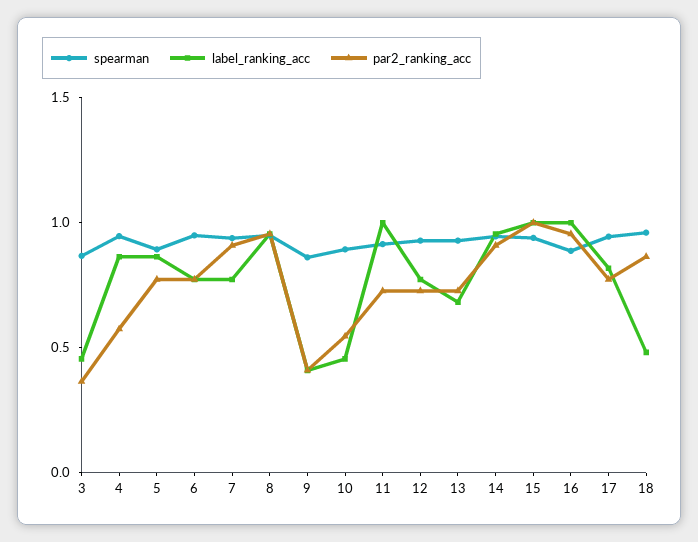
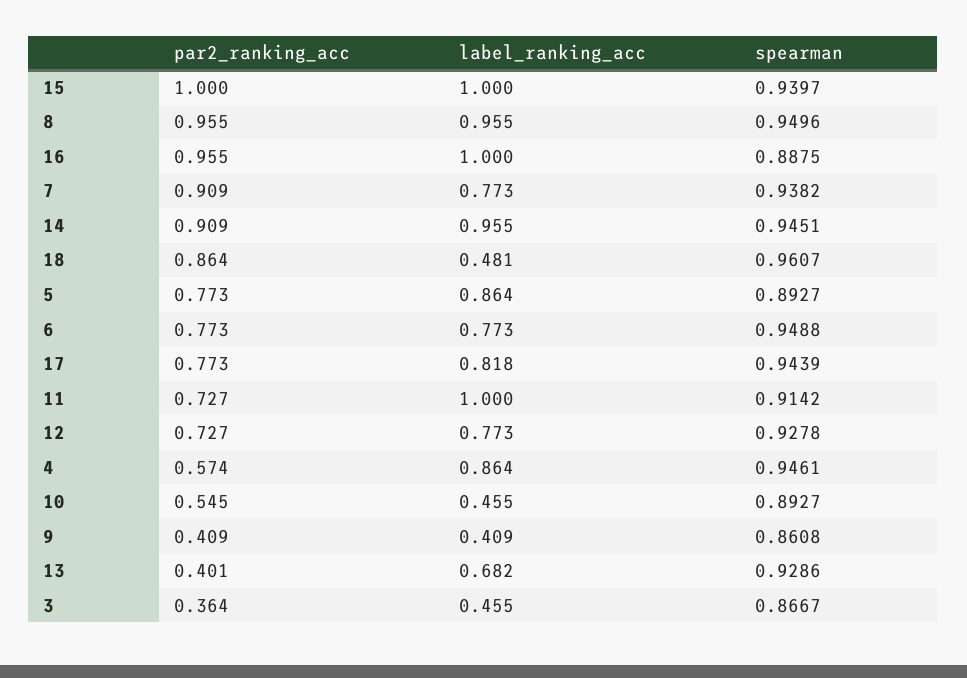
  {
    "spearman": {
      "3": 0.8667,
      "4": 0.9461,
      "5": 0.8927,
      "6": 0.9488,
      "7": 0.9382,
      "8": 0.9496,
      "9": 0.8608,
      "10": 0.8927,
      "11": 0.9142,
      "12": 0.9278,
      "13": 0.9286,
      "14": 0.9451,
      "15": 0.9397,
      "16": 0.8875,
      "17": 0.9439,
      "18": 0.9607
    },
    "label_ranking_acc": {
      "3": 0.455,
      "4": 0.864,
      "5": 0.864,
      "6": 0.773,
      "7": 0.773,
      "8": 0.955,
      "9": 0.409,
      "10": 0.455,
      "11": 1,
      "12": 0.773,
      "13": 0.682,
      "14": 0.955,
      "15": 1,
      "16": 1,
      "17": 0.818,
      "18": 0.481
    },
    "par2_ranking_acc": {
      "3": 0.364,
      "4": 0.574,
      "5": 0.773,
      "6": 0.773,
      "7": 0.909,
      "8": 0.955,
      "9": 0.409,
      "10": 0.545,
      "11": 0.727,
      "12": 0.727,
-     "13": 0.7,
+     "13": 0.401,
      "14": 0.909,
      "15": 1,
      "16": 0.955,
      "17": 0.773,
      "18": 0.864
    }
  }

